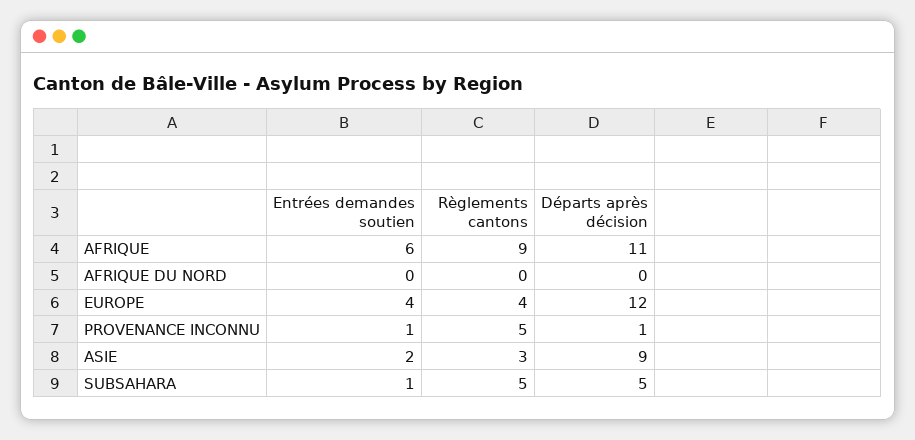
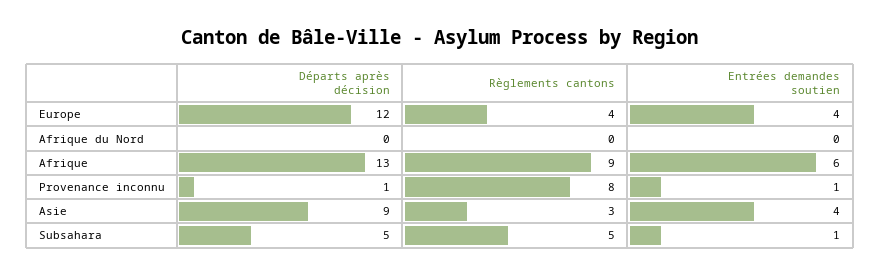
  {
    "Entrées demandes soutien": {
      "AFRIQUE": 6,
      "AFRIQUE DU NORD": 0,
      "EUROPE": 4,
      "PROVENANCE INCONNU": 1,
-     "ASIE": 2,
+     "ASIE": 4,
      "SUBSAHARA": 1
    },
    "Règlements cantons": {
      "AFRIQUE": 9,
      "AFRIQUE DU NORD": 0,
      "EUROPE": 4,
-     "PROVENANCE INCONNU": 5,
+     "PROVENANCE INCONNU": 8,
      "ASIE": 3,
      "SUBSAHARA": 5
    },
    "Départs après décision": {
-     "AFRIQUE": 11,
+     "AFRIQUE": 13,
      "AFRIQUE DU NORD": 0,
      "EUROPE": 12,
      "PROVENANCE INCONNU": 1,
      "ASIE": 9,
      "SUBSAHARA": 5
    }
  }

